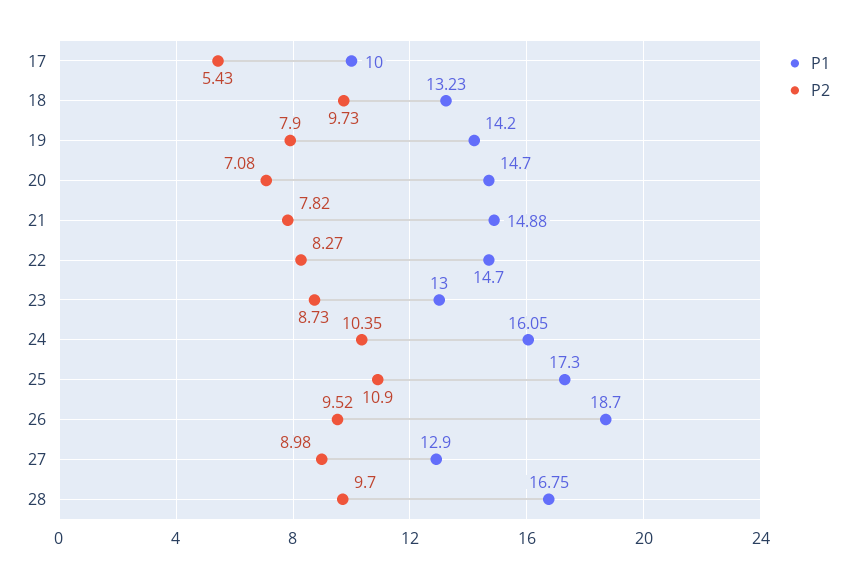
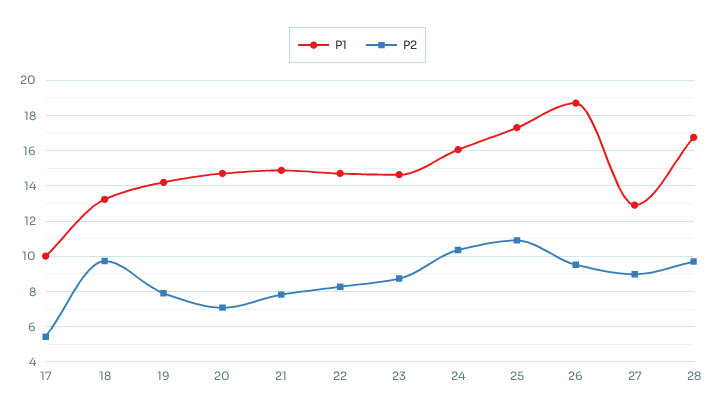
  {
    "P1": {
      "17": 10,
      "18": 13.23,
      "19": 14.2,
      "20": 14.7,
      "21": 14.88,
      "22": 14.7,
-     "23": 13,
+     "23": 14.5,
      "24": 16.05,
      "25": 17.3,
      "26": 18.7,
      "27": 12.9,
      "28": 16.75
    },
    "P2": {
      "17": 5.43,
      "18": 9.73,
      "19": 7.9,
      "20": 7.08,
      "21": 7.82,
      "22": 8.27,
      "23": 8.73,
      "24": 10.35,
      "25": 10.9,
      "26": 9.52,
      "27": 8.98,
      "28": 9.7
    }
  }

